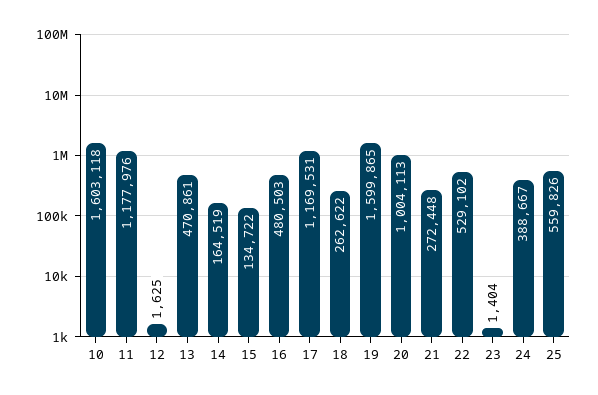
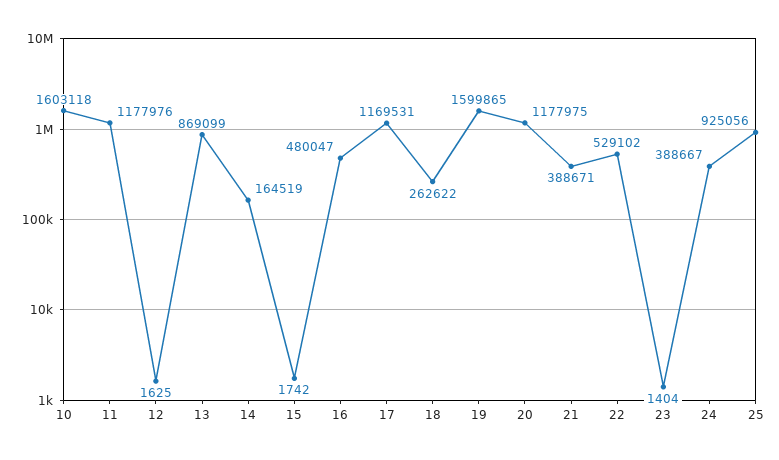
  {
    "10": 1603118,
    "11": 1177976,
    "12": 1625,
-   "13": 470861,
+   "13": 869099,
    "14": 164519,
-   "15": 134722,
+   "15": 1742,
-   "16": 480503,
+   "16": 480047,
    "17": 1169531,
    "18": 262622,
    "19": 1599865,
-   "20": 1004113,
+   "20": 1177975,
-   "21": 272448,
+   "21": 388671,
    "22": 529102,
    "23": 1404,
    "24": 388667,
-   "25": 559826
+   "25": 925056
  }

